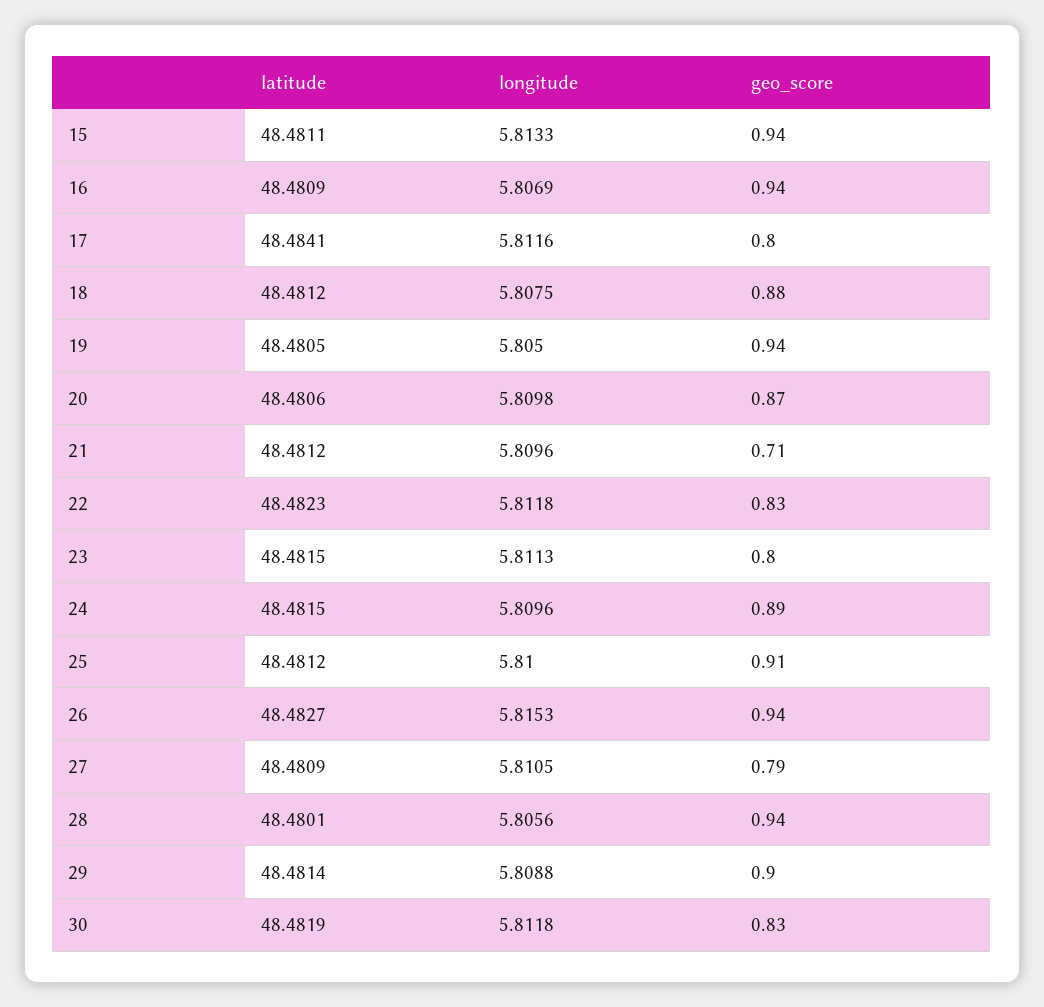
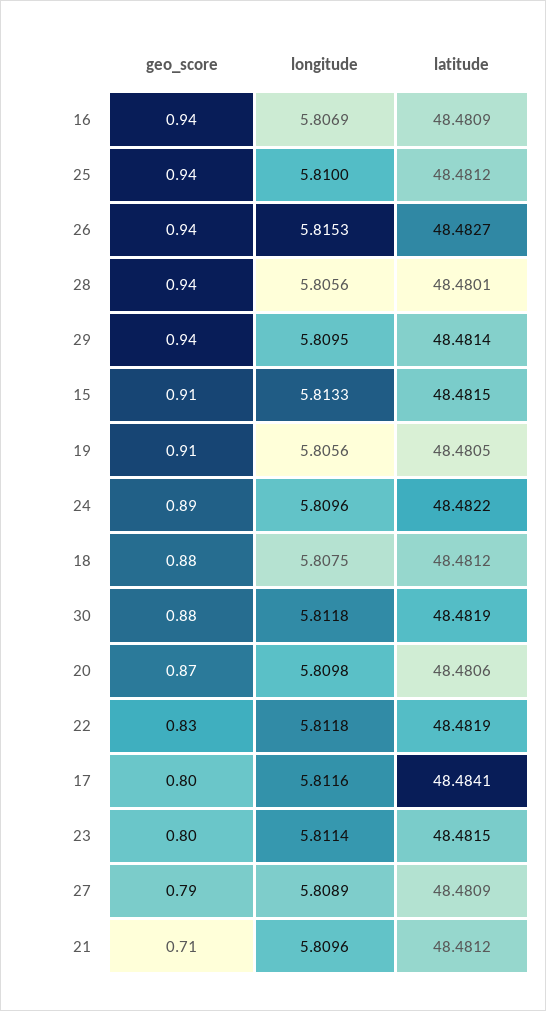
  {
    "latitude": {
-     "15": 48.4811,
+     "15": 48.4815,
      "16": 48.4809,
      "17": 48.4841,
      "18": 48.4812,
      "19": 48.4805,
      "20": 48.4806,
      "21": 48.4812,
-     "22": 48.4823,
+     "22": 48.4819,
      "23": 48.4815,
-     "24": 48.4815,
+     "24": 48.4822,
      "25": 48.4812,
      "26": 48.4827,
      "27": 48.4809,
      "28": 48.4801,
      "29": 48.4814,
      "30": 48.4819
    },
    "longitude": {
      "15": 5.8133,
      "16": 5.8069,
      "17": 5.8116,
      "18": 5.8075,
-     "19": 5.805,
+     "19": 5.8056,
      "20": 5.8098,
      "21": 5.8096,
      "22": 5.8118,
-     "23": 5.8113,
+     "23": 5.8114,
      "24": 5.8096,
      "25": 5.81,
      "26": 5.8153,
-     "27": 5.8105,
+     "27": 5.8089,
      "28": 5.8056,
-     "29": 5.8088,
+     "29": 5.8095,
      "30": 5.8118
    },
    "geo_score": {
-     "15": 0.94,
+     "15": 0.91,
      "16": 0.94,
      "17": 0.8,
      "18": 0.88,
-     "19": 0.94,
+     "19": 0.91,
      "20": 0.87,
      "21": 0.71,
      "22": 0.83,
      "23": 0.8,
      "24": 0.89,
-     "25": 0.91,
+     "25": 0.94,
      "26": 0.94,
      "27": 0.79,
      "28": 0.94,
-     "29": 0.9,
+     "29": 0.94,
-     "30": 0.83
+     "30": 0.88
    }
  }

